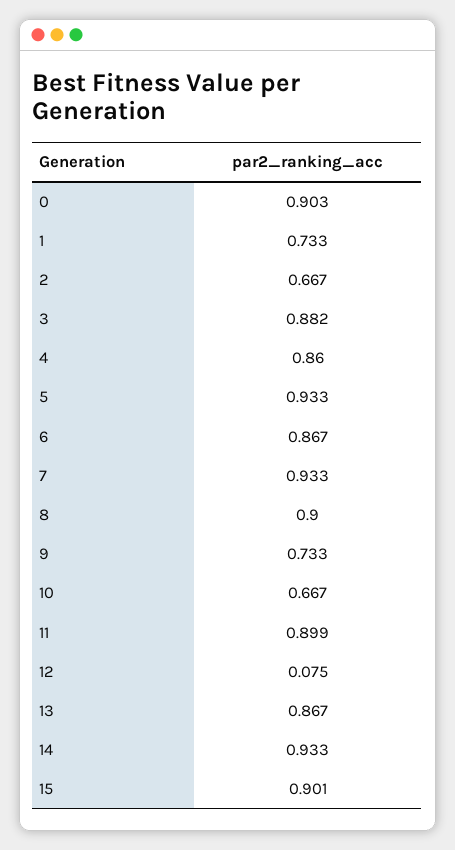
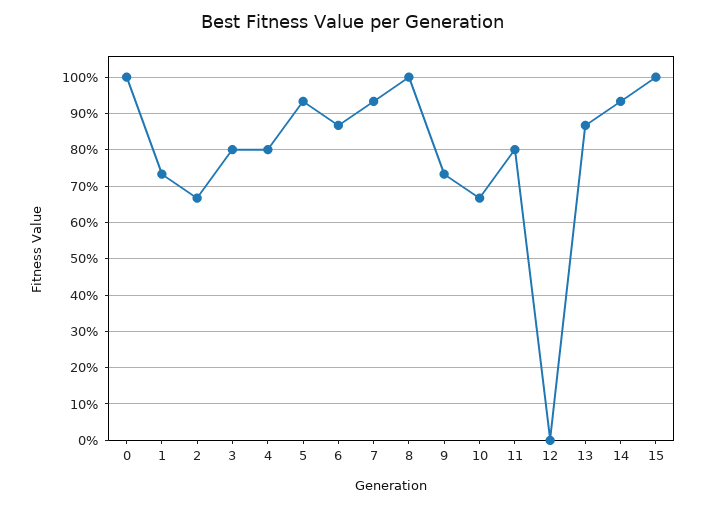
  {
-   "0": 0.903,
+   "0": 1,
    "1": 0.733,
    "2": 0.667,
-   "3": 0.882,
+   "3": 0.8,
-   "4": 0.86,
+   "4": 0.8,
    "5": 0.933,
    "6": 0.867,
    "7": 0.933,
-   "8": 0.9,
+   "8": 1,
    "9": 0.733,
    "10": 0.667,
-   "11": 0.899,
+   "11": 0.8,
-   "12": 0.075,
+   "12": 0,
    "13": 0.867,
    "14": 0.933,
-   "15": 0.901
+   "15": 1
  }

